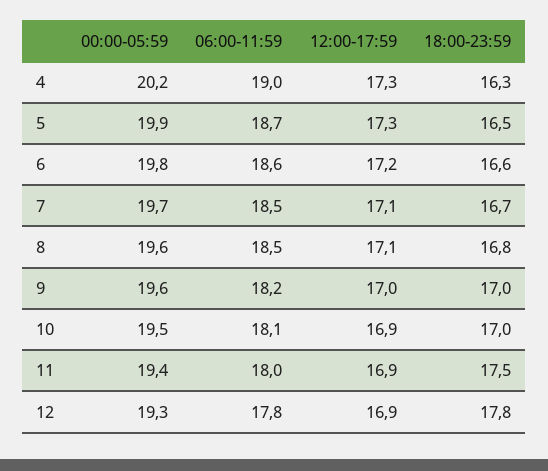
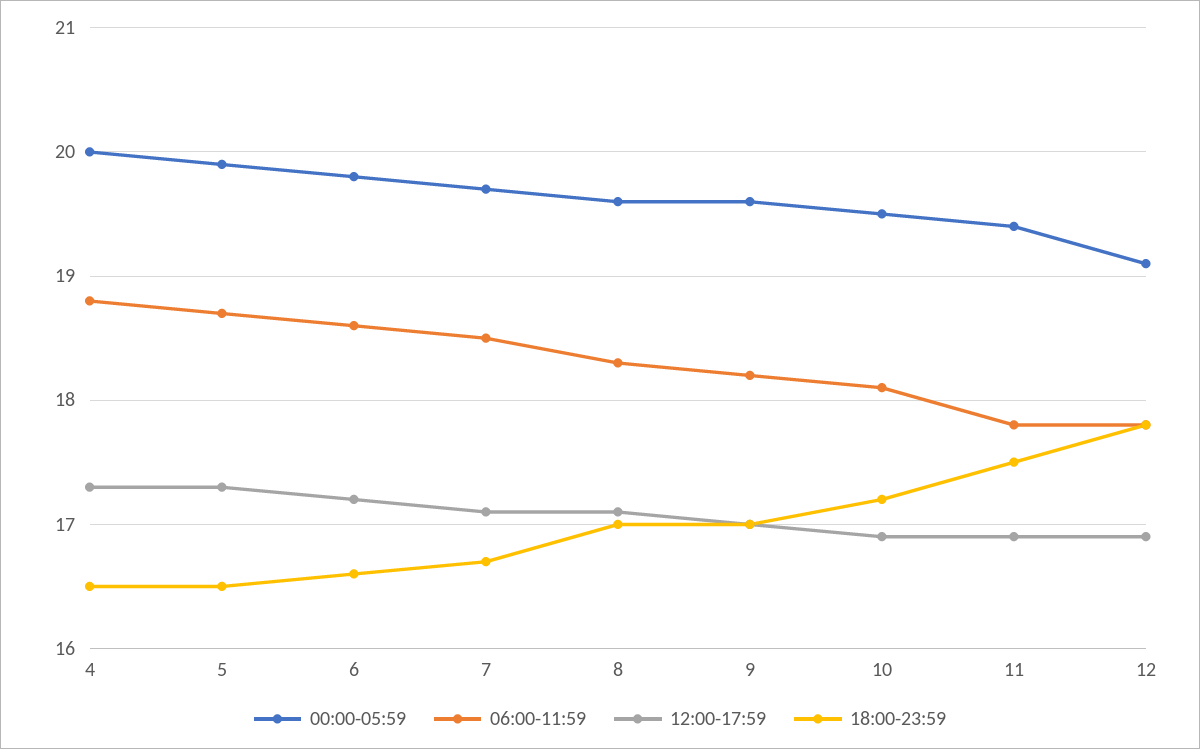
  {
    "00:00-05:59": {
-     "4": 20.2,
+     "4": 20,
      "5": 19.9,
      "6": 19.8,
      "7": 19.7,
      "8": 19.6,
      "9": 19.6,
      "10": 19.5,
      "11": 19.4,
-     "12": 19.3
+     "12": 19.1
    },
    "06:00-11:59": {
-     "4": 19,
+     "4": 18.8,
      "5": 18.7,
      "6": 18.6,
      "7": 18.5,
-     "8": 18.5,
+     "8": 18.3,
      "9": 18.2,
      "10": 18.1,
-     "11": 18,
+     "11": 17.8,
      "12": 17.8
    },
    "12:00-17:59": {
      "4": 17.3,
      "5": 17.3,
      "6": 17.2,
      "7": 17.1,
      "8": 17.1,
      "9": 17,
      "10": 16.9,
      "11": 16.9,
      "12": 16.9
    },
    "18:00-23:59": {
-     "4": 16.3,
+     "4": 16.5,
      "5": 16.5,
      "6": 16.6,
      "7": 16.7,
-     "8": 16.8,
+     "8": 17,
      "9": 17,
-     "10": 17,
+     "10": 17.2,
      "11": 17.5,
      "12": 17.8
    }
  }

